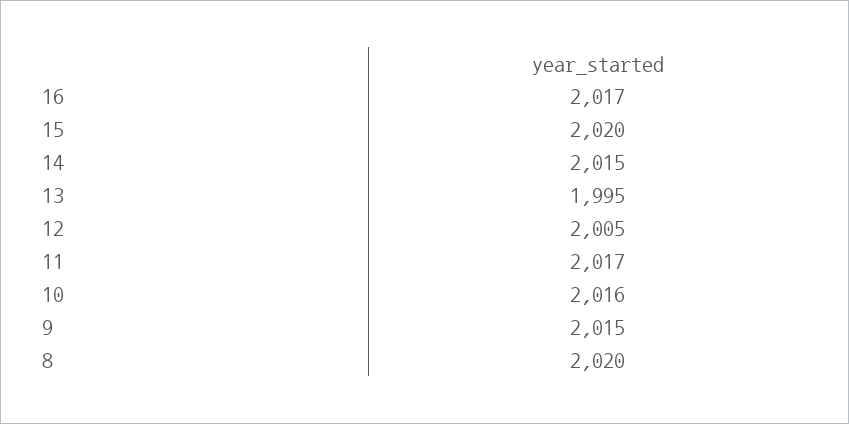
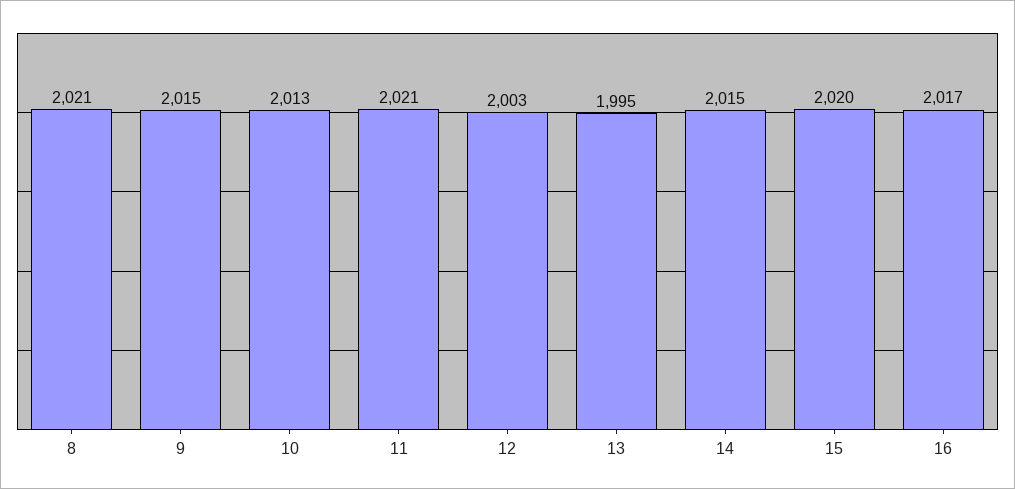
  {
    "16": 2017,
    "15": 2020,
    "14": 2015,
    "13": 1995,
-   "12": 2005,
+   "12": 2003,
-   "11": 2017,
+   "11": 2021,
-   "10": 2016,
+   "10": 2013,
    "9": 2015,
-   "8": 2020
+   "8": 2021
  }

